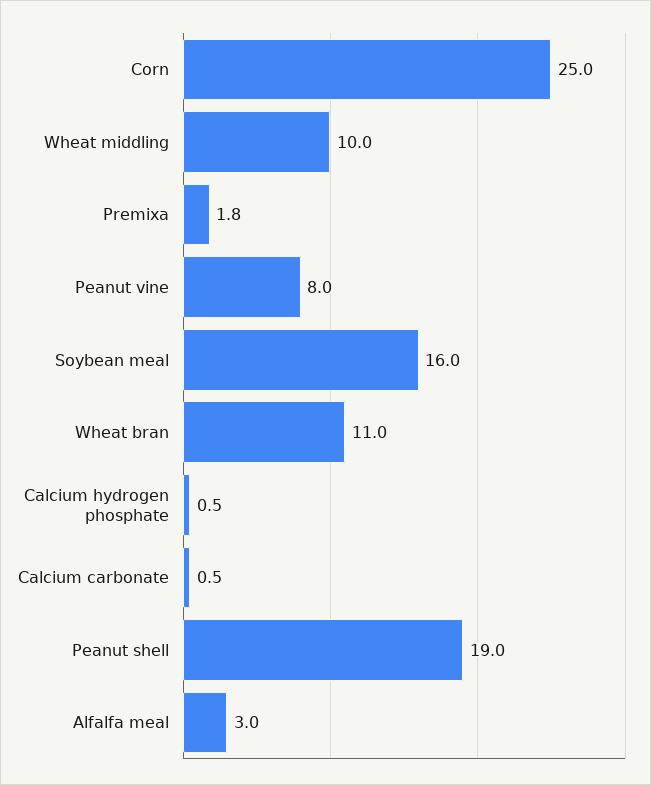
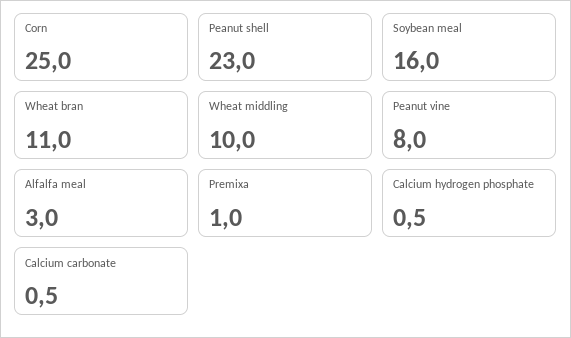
  {
    "Corn": 25,
    "Wheat middling": 10,
-   "Premixa": 1.8,
+   "Premixa": 1,
    "Peanut vine": 8,
    "Soybean meal": 16,
    "Wheat bran": 11,
    "Calcium hydrogen phosphate": 0.5,
    "Calcium carbonate": 0.5,
-   "Peanut shell": 19,
+   "Peanut shell": 23,
    "Alfalfa meal": 3
  }

